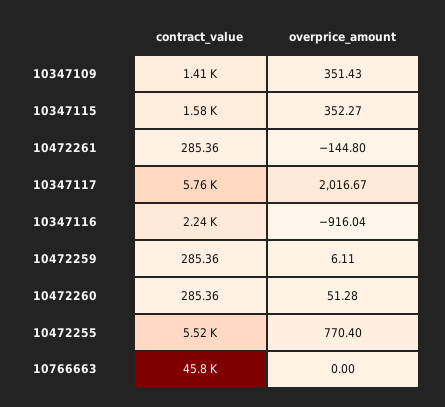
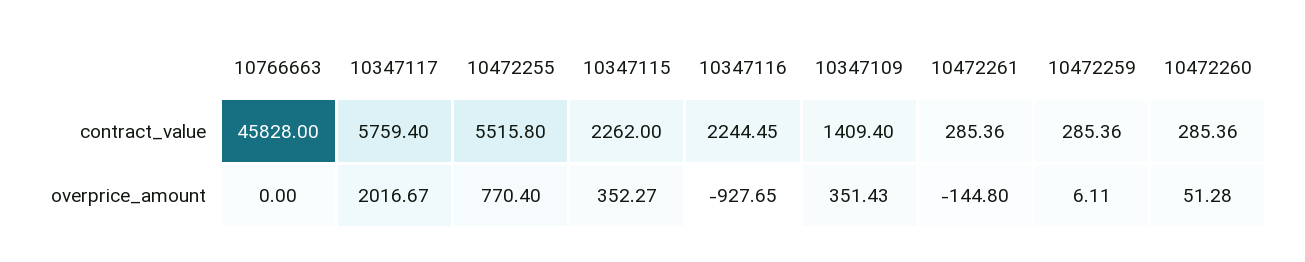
  {
    "contract_value": {
      "10347109": 1409.4,
-     "10347115": 1580,
+     "10347115": 2262,
      "10472261": 285.36,
      "10347117": 5759.4,
      "10347116": 2244.45,
      "10472259": 285.36,
      "10472260": 285.36,
      "10472255": 5515.8,
      "10766663": 45828
    },
    "overprice_amount": {
      "10347109": 351.43,
      "10347115": 352.27,
      "10472261": -144.8,
      "10347117": 2016.67,
-     "10347116": -916.04,
+     "10347116": -927.65,
      "10472259": 6.11,
      "10472260": 51.28,
      "10472255": 770.4,
      "10766663": 0
    }
  }

